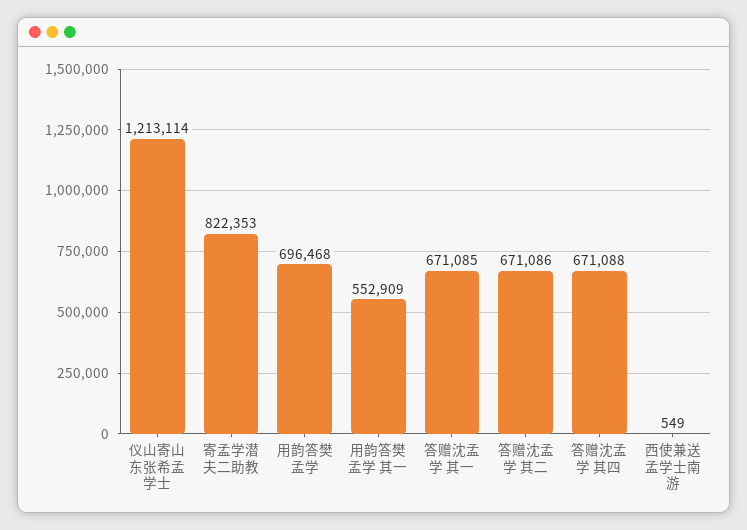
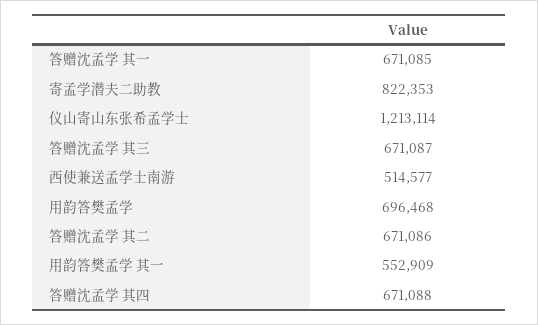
  {
    "仪山寄山东张希孟学士": 1213114,
    "寄孟学潜夫二助教": 822353,
    "用韵答樊孟学": 696468,
    "用韵答樊孟学 其一": 552909,
    "答赠沈孟学 其一": 671085,
    "答赠沈孟学 其二": 671086,
    "答赠沈孟学 其四": 671088,
-   "西使兼送孟学士南游": 549
+   "西使兼送孟学士南游": 514577,
+   "答赠沈孟学 其三": 671087
  }

